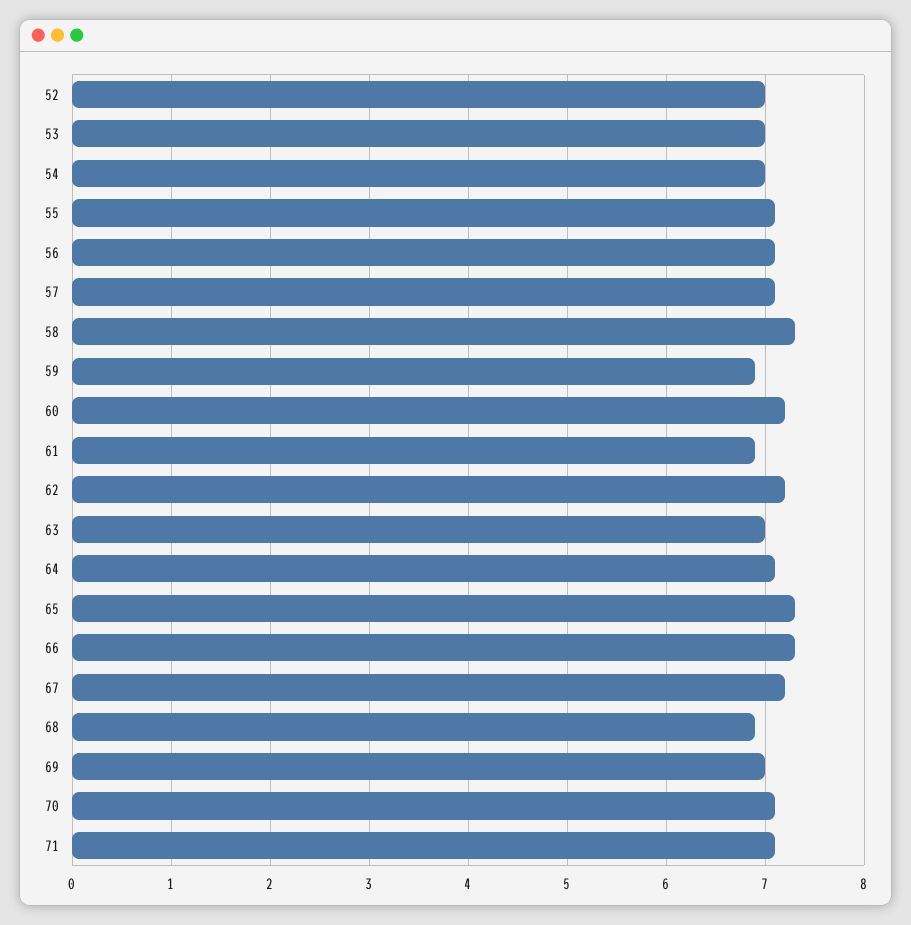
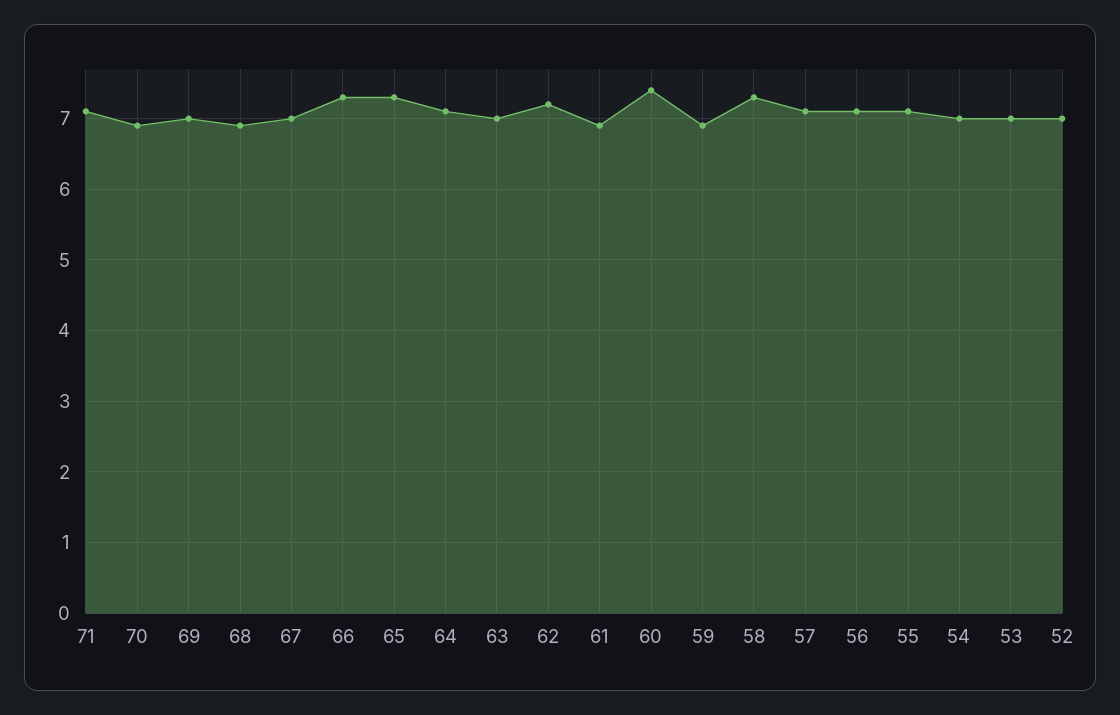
  {
    "52": 7,
    "53": 7,
    "54": 7,
    "55": 7.1,
    "56": 7.1,
    "57": 7.1,
    "58": 7.3,
    "59": 6.9,
-   "60": 7.2,
+   "60": 7.4,
    "61": 6.9,
    "62": 7.2,
    "63": 7,
    "64": 7.1,
    "65": 7.3,
    "66": 7.3,
-   "67": 7.2,
+   "67": 7,
    "68": 6.9,
    "69": 7,
-   "70": 7.1,
+   "70": 6.9,
    "71": 7.1
  }

